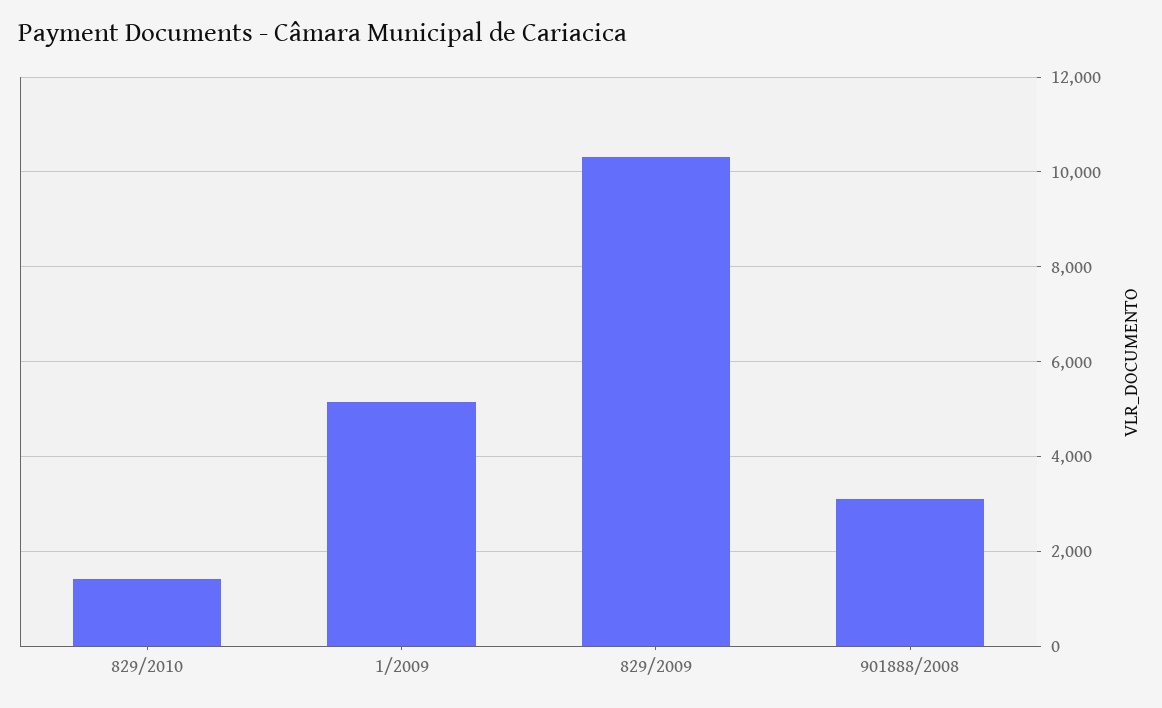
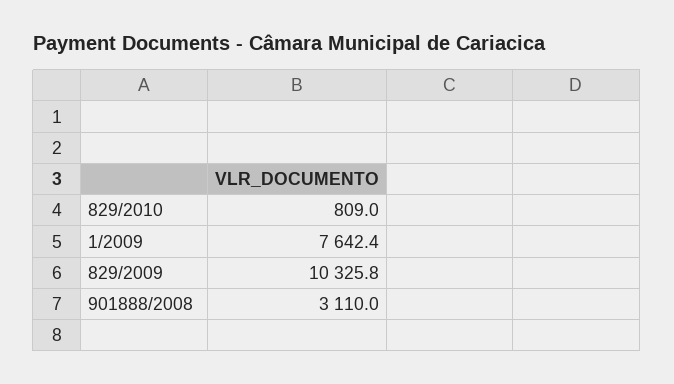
  {
-   "829/2010": 1400,
+   "829/2010": 809,
-   "1/2009": 5200,
+   "1/2009": 7642.4,
    "829/2009": 10325.8,
    "901888/2008": 3110
  }

